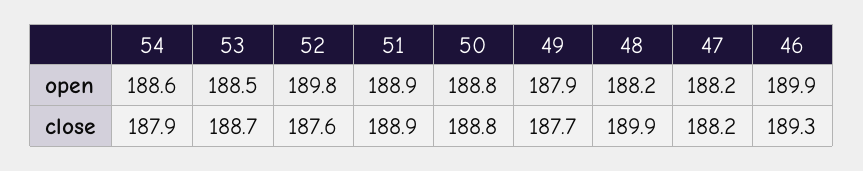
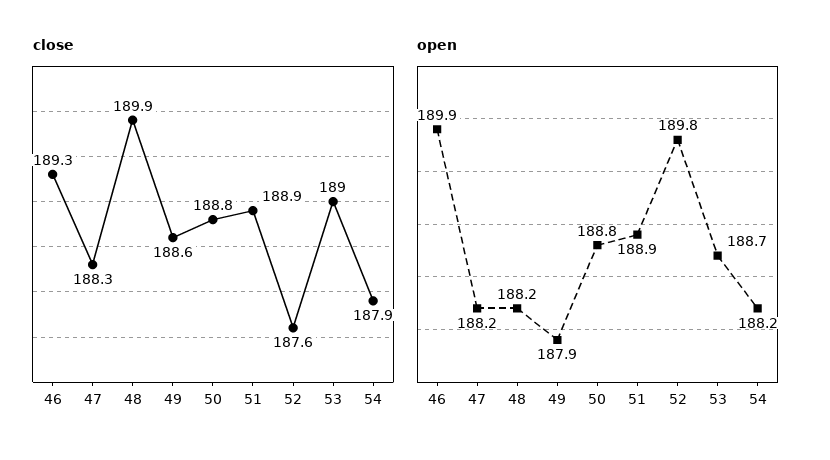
  {
    "open": {
-     "54": 188.6,
+     "54": 188.2,
-     "53": 188.5,
+     "53": 188.7,
      "52": 189.8,
      "51": 188.9,
      "50": 188.8,
      "49": 187.9,
      "48": 188.2,
      "47": 188.2,
      "46": 189.9
    },
    "close": {
      "54": 187.9,
-     "53": 188.7,
+     "53": 189,
      "52": 187.6,
      "51": 188.9,
      "50": 188.8,
-     "49": 187.7,
+     "49": 188.6,
      "48": 189.9,
-     "47": 188.2,
+     "47": 188.3,
      "46": 189.3
    }
  }

